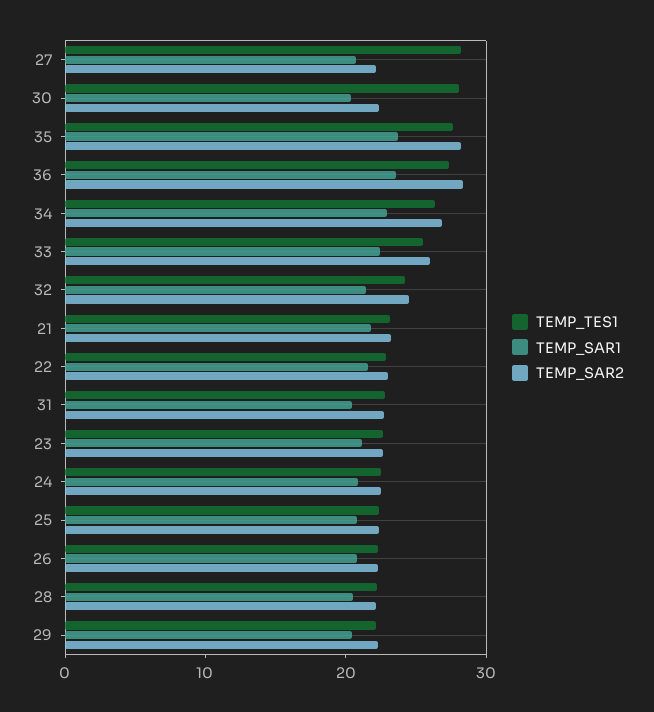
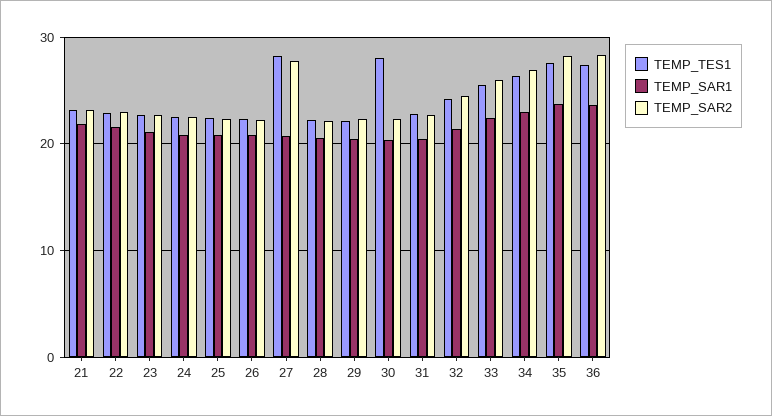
  {
    "TEMP_TES1": {
      "27": 28,
      "30": 28,
      "35": 28,
      "36": 27,
      "34": 26,
      "33": 25,
      "32": 24,
      "21": 23,
      "22": 23,
      "31": 23,
      "23": 23,
      "24": 23,
      "25": 22,
      "26": 22,
      "28": 22,
      "29": 22
    },
    "TEMP_SAR1": {
      "27": 21,
      "30": 20,
      "35": 24,
      "36": 24,
      "34": 23,
      "33": 22,
      "32": 21,
      "21": 22,
      "22": 22,
      "31": 20,
      "23": 21,
      "24": 21,
      "25": 21,
      "26": 21,
      "28": 21,
      "29": 20
    },
    "TEMP_SAR2": {
-     "27": 22,
+     "27": 28,
      "30": 22,
      "35": 28,
      "36": 28,
      "34": 27,
      "33": 26,
      "32": 24,
      "21": 23,
      "22": 23,
      "31": 23,
      "23": 23,
      "24": 22,
      "25": 22,
      "26": 22,
      "28": 22,
      "29": 22
    }
  }

